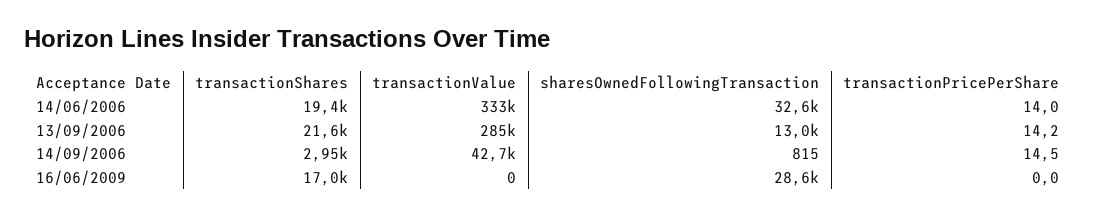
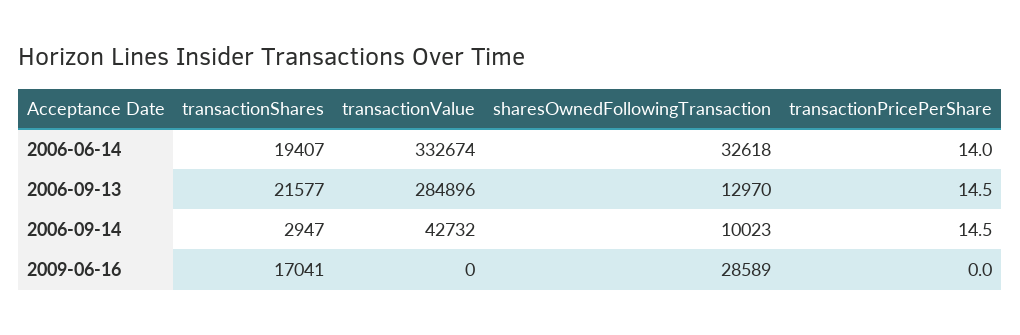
  {
    "transactionShares": {
      "14/06/2006": 19407,
      "13/09/2006": 21577,
      "14/09/2006": 2947,
      "16/06/2009": 17041
    },
    "transactionValue": {
      "14/06/2006": 332674,
      "13/09/2006": 284896,
      "14/09/2006": 42732,
      "16/06/2009": 0
    },
    "sharesOwnedFollowingTransaction": {
      "14/06/2006": 32618,
      "13/09/2006": 12970,
-     "14/09/2006": 815,
+     "14/09/2006": 10023,
      "16/06/2009": 28589
    },
    "transactionPricePerShare": {
      "14/06/2006": 14,
-     "13/09/2006": 14.2,
+     "13/09/2006": 14.5,
      "14/09/2006": 14.5,
      "16/06/2009": 0
    }
  }

